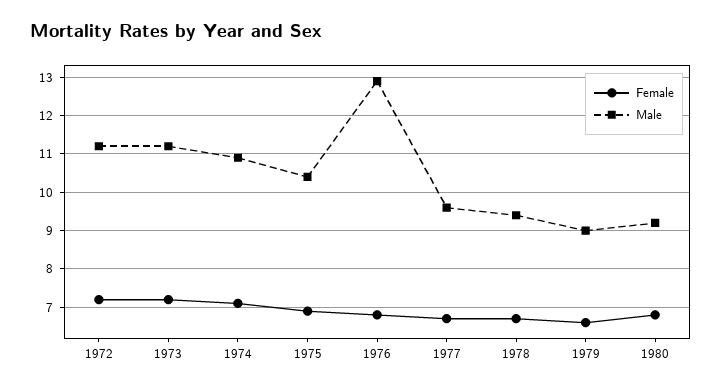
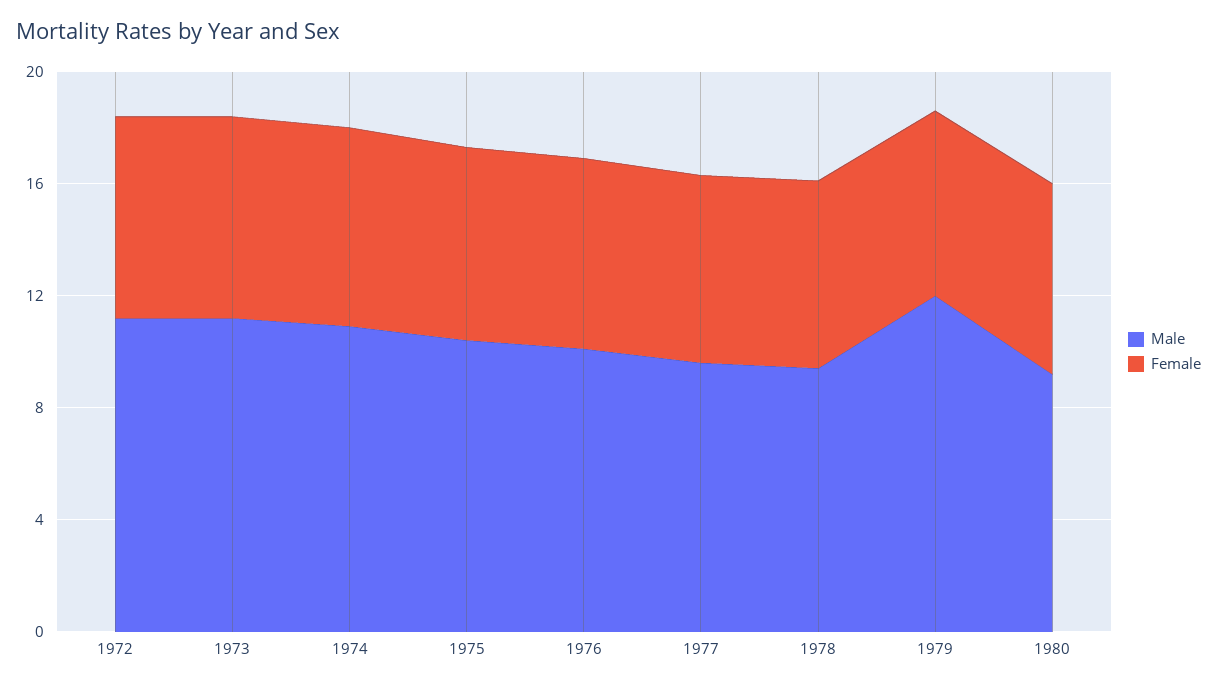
  {
    "Female": {
      "1972": 7,
      "1973": 7,
      "1974": 7,
      "1975": 7,
      "1976": 7,
      "1977": 6.5,
      "1978": 6.5,
      "1979": 6.5,
      "1980": 7
    },
    "Male": {
      "1972": 11,
      "1973": 11,
      "1974": 11,
      "1975": 10.5,
-     "1976": 13,
+     "1976": 10,
      "1977": 9.5,
      "1978": 9.5,
-     "1979": 9,
+     "1979": 12,
      "1980": 9
    }
  }

